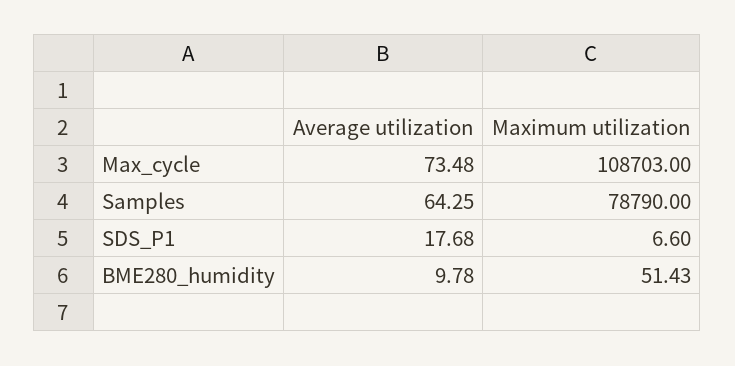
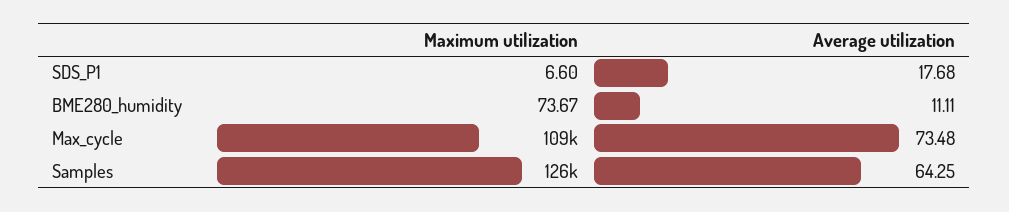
  {
    "Average utilization": {
      "Max_cycle": 73.48,
      "Samples": 64.25,
      "SDS_P1": 17.68,
-     "BME280_humidity": 9.78
+     "BME280_humidity": 11.11
    },
    "Maximum utilization": {
      "Max_cycle": 108703,
-     "Samples": 78790,
+     "Samples": 126000,
      "SDS_P1": 6.6,
-     "BME280_humidity": 51.43
+     "BME280_humidity": 73.67
    }
  }

